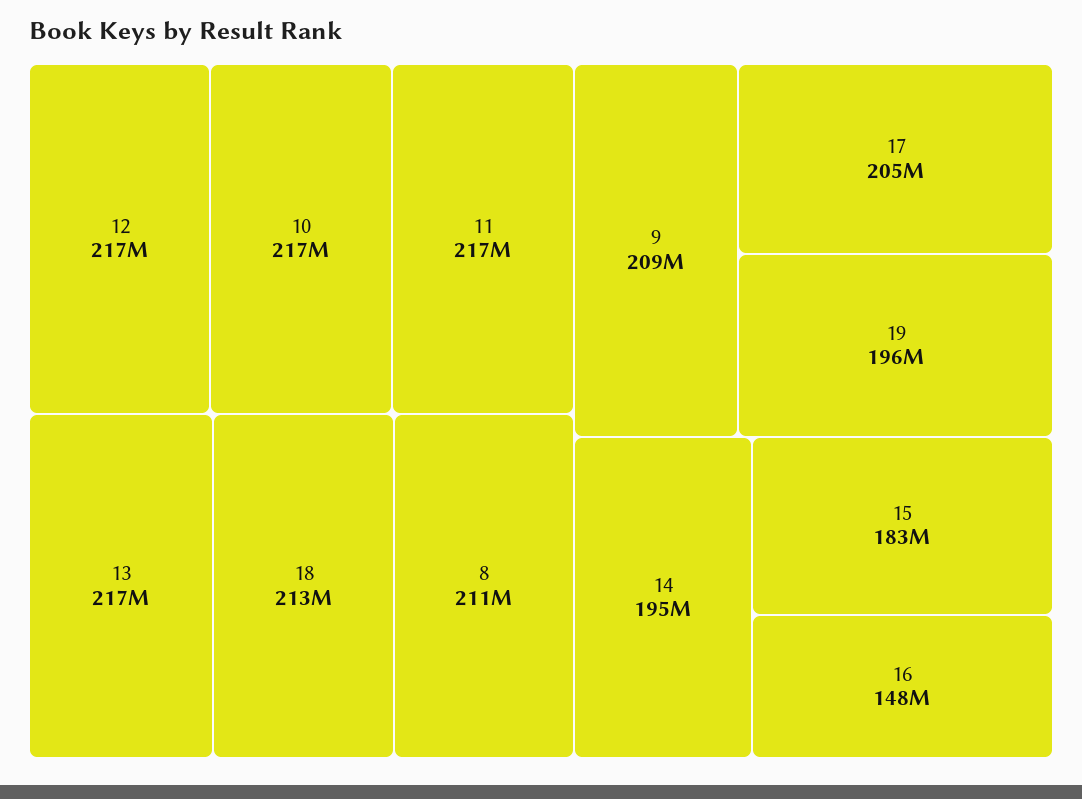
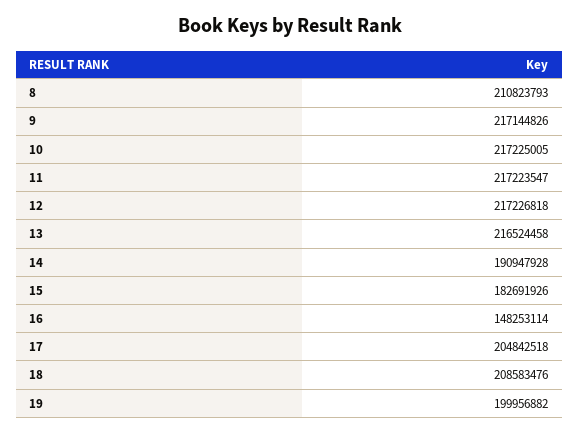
  {
    "12": 217226818,
    "10": 217225005,
    "11": 217223547,
    "13": 216524458,
-   "18": 213000000,
+   "18": 208583476,
    "8": 210823793,
-   "9": 209000000,
+   "9": 217144826,
    "17": 204842518,
-   "19": 196000000,
+   "19": 199956882,
-   "14": 195000000,
+   "14": 190947928,
    "15": 182691926,
    "16": 148253114
  }

